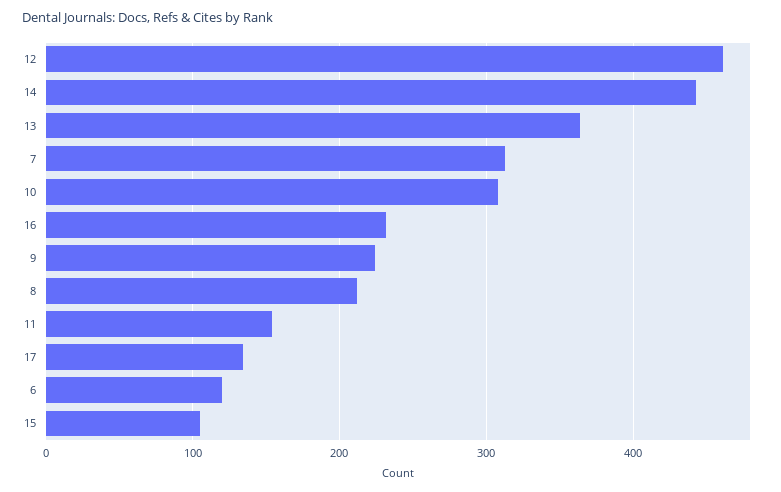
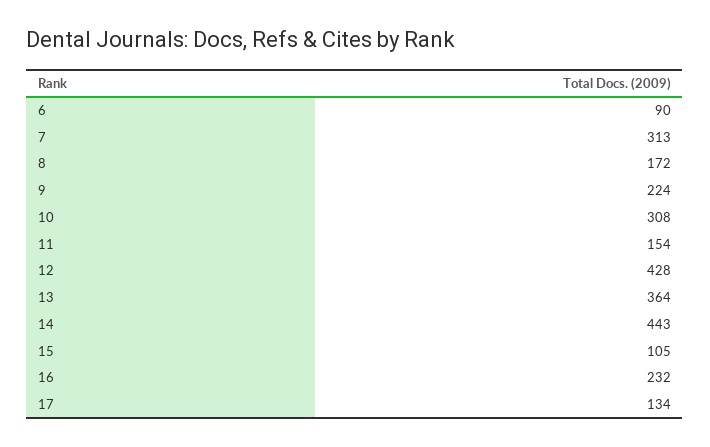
  {
-   "12": 460,
+   "12": 428,
    "14": 443,
    "13": 364,
    "7": 313,
    "10": 308,
    "16": 232,
    "9": 224,
-   "8": 210,
+   "8": 172,
    "11": 154,
    "17": 134,
-   "6": 120,
+   "6": 90,
    "15": 105
  }

